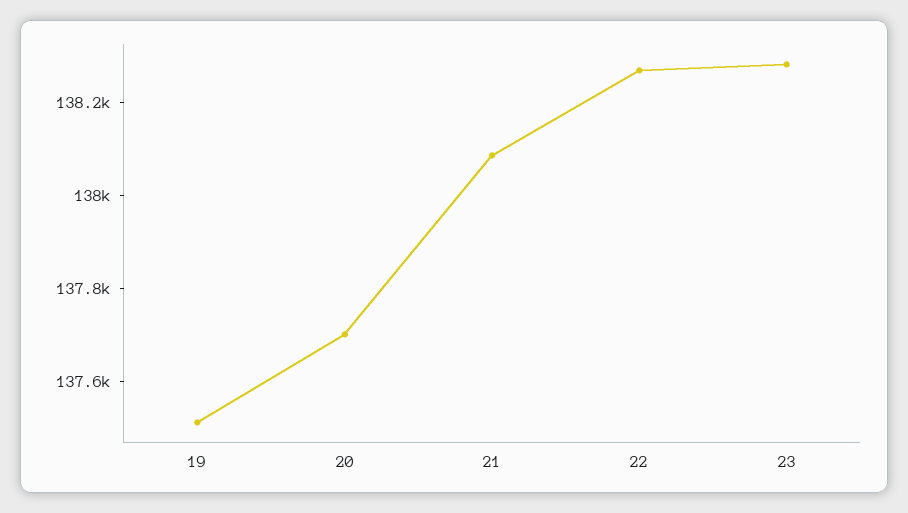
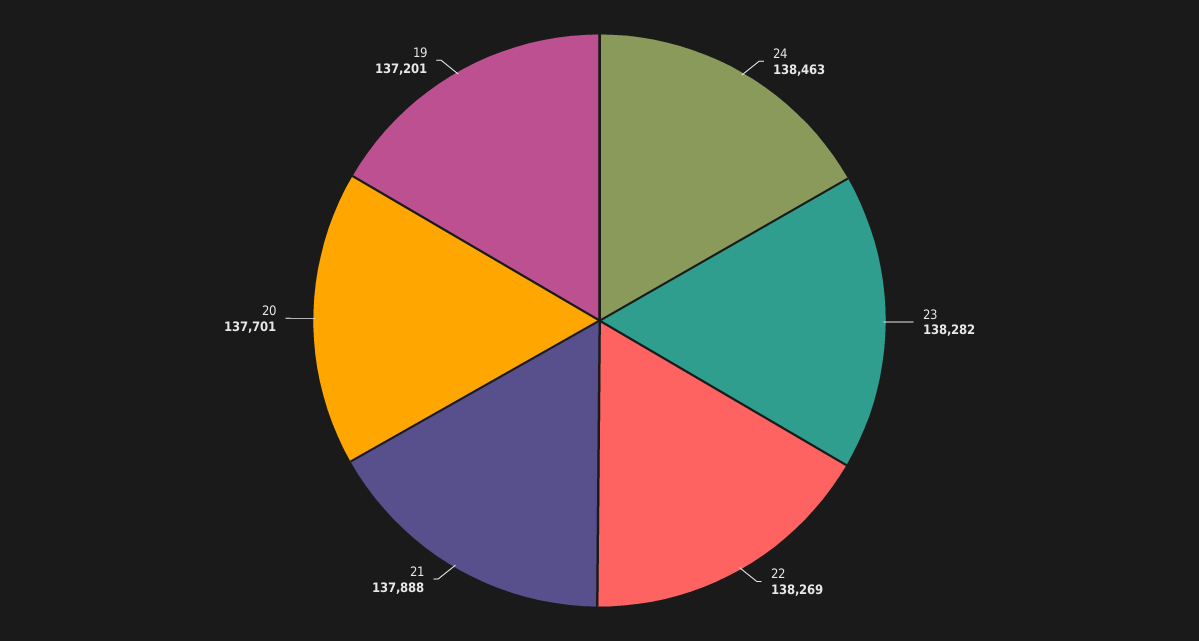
  {
-   "19": 137500,
+   "19": 137201,
    "20": 137701,
-   "21": 138100,
+   "21": 137888,
    "22": 138269,
-   "23": 138282
+   "23": 138282,
+   "24": 138463
  }

